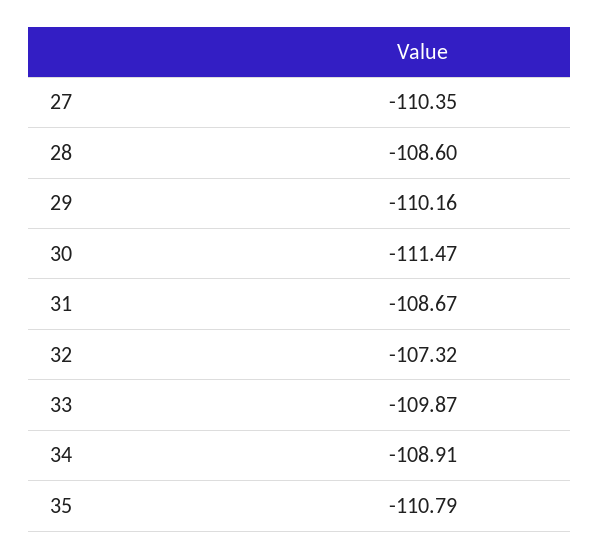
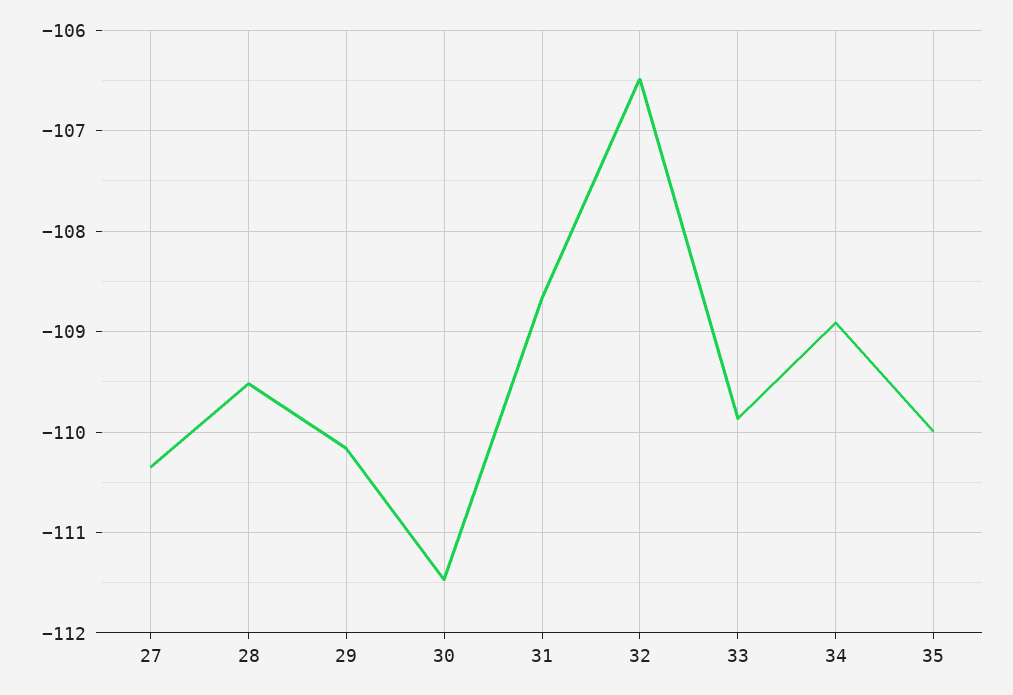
  {
    "27": -110.35,
-   "28": -108.6,
+   "28": -109.5,
    "29": -110.16,
    "30": -111.47,
    "31": -108.67,
-   "32": -107.32,
+   "32": -106.5,
    "33": -109.87,
    "34": -108.91,
-   "35": -110.79
+   "35": -110
  }

